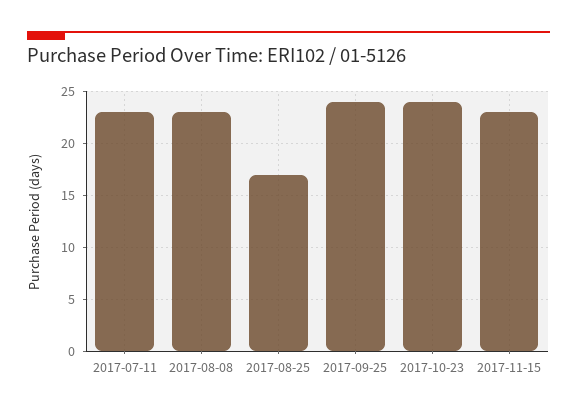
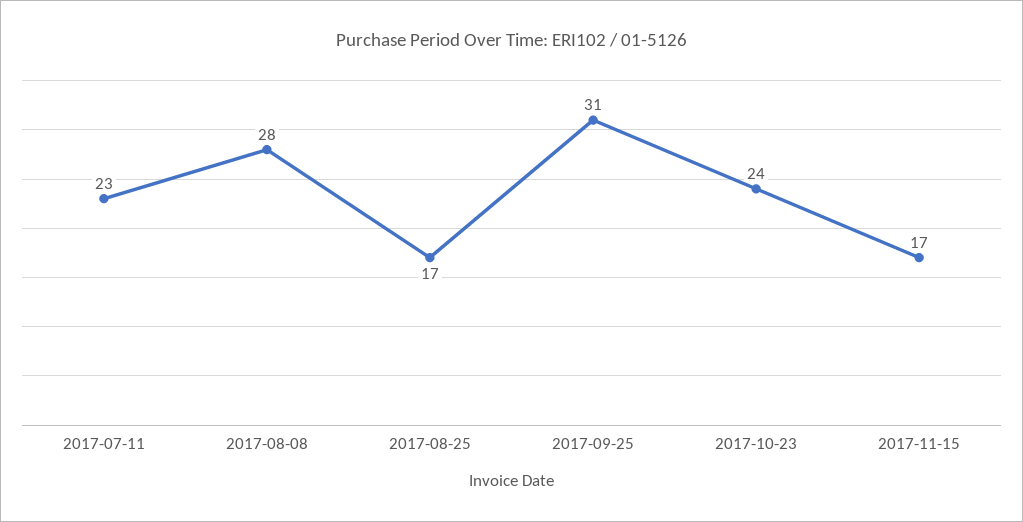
  {
    "2017-07-11": 23,
-   "2017-08-08": 23,
+   "2017-08-08": 28,
    "2017-08-25": 17,
-   "2017-09-25": 24,
+   "2017-09-25": 31,
    "2017-10-23": 24,
-   "2017-11-15": 23
+   "2017-11-15": 17
  }

